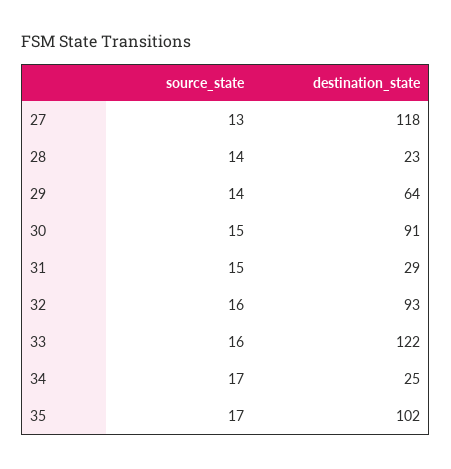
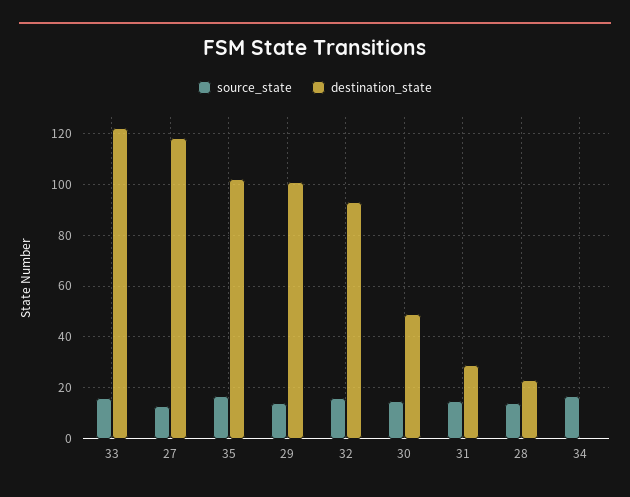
  {
    "source_state": {
      "27": 13,
      "28": 14,
      "29": 14,
      "30": 15,
      "31": 15,
      "32": 16,
      "33": 16,
      "34": 17,
      "35": 17
    },
    "destination_state": {
      "27": 118,
      "28": 23,
-     "29": 64,
+     "29": 100,
-     "30": 91,
+     "30": 50,
      "31": 29,
      "32": 93,
      "33": 122,
-     "34": 25,
+     "34": 0,
      "35": 102
    }
  }

